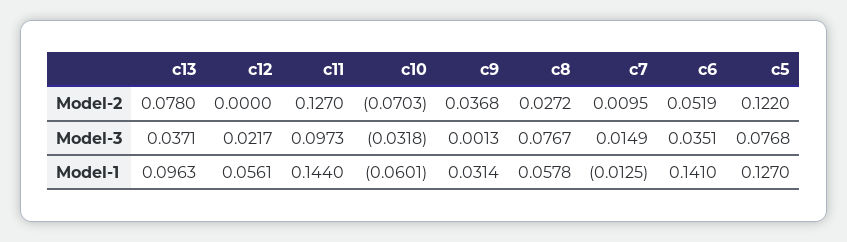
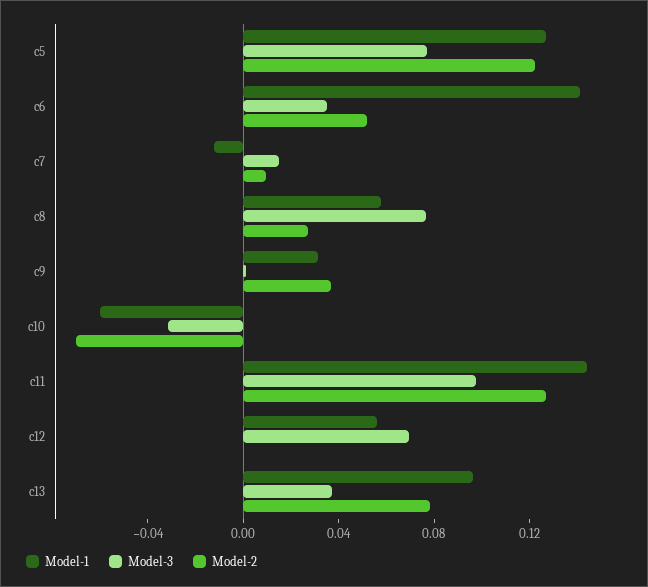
  {
    "Model-2": {
      "c13": 0.078,
      "c12": 0,
      "c11": 0.127,
      "c10": -0.0703,
      "c9": 0.0368,
      "c8": 0.0272,
      "c7": 0.0095,
      "c6": 0.0519,
      "c5": 0.122
    },
    "Model-3": {
      "c13": 0.0371,
-     "c12": 0.0217,
+     "c12": 0.07,
      "c11": 0.0973,
      "c10": -0.0318,
      "c9": 0.0013,
      "c8": 0.0767,
      "c7": 0.0149,
      "c6": 0.0351,
      "c5": 0.0768
    },
    "Model-1": {
      "c13": 0.0963,
      "c12": 0.0561,
      "c11": 0.144,
      "c10": -0.0601,
      "c9": 0.0314,
      "c8": 0.0578,
      "c7": -0.0125,
      "c6": 0.141,
      "c5": 0.127
    }
  }

